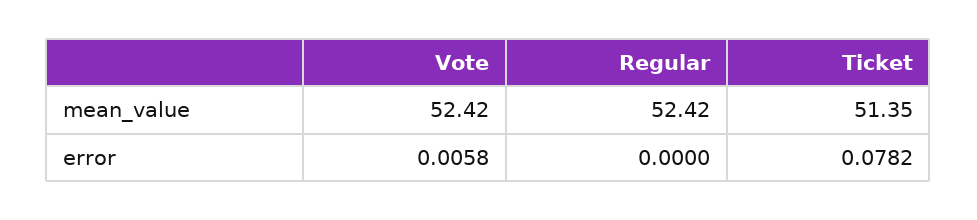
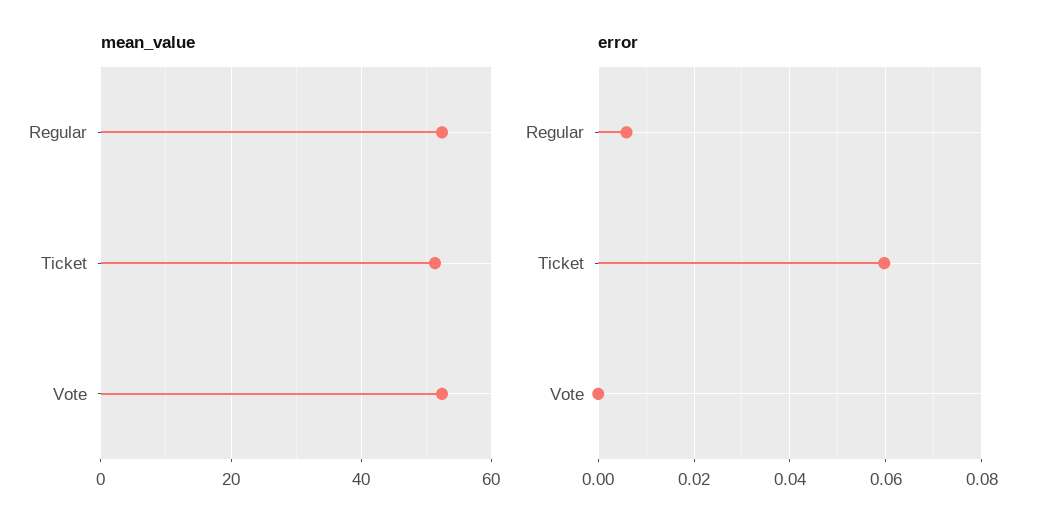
  {
    "mean_value": {
      "Vote": 52.42,
      "Regular": 52.42,
      "Ticket": 51.35
    },
    "error": {
-     "Vote": 0.0058,
+     "Vote": 0,
-     "Regular": 0,
+     "Regular": 0.006,
-     "Ticket": 0.0782
+     "Ticket": 0.06
    }
  }

